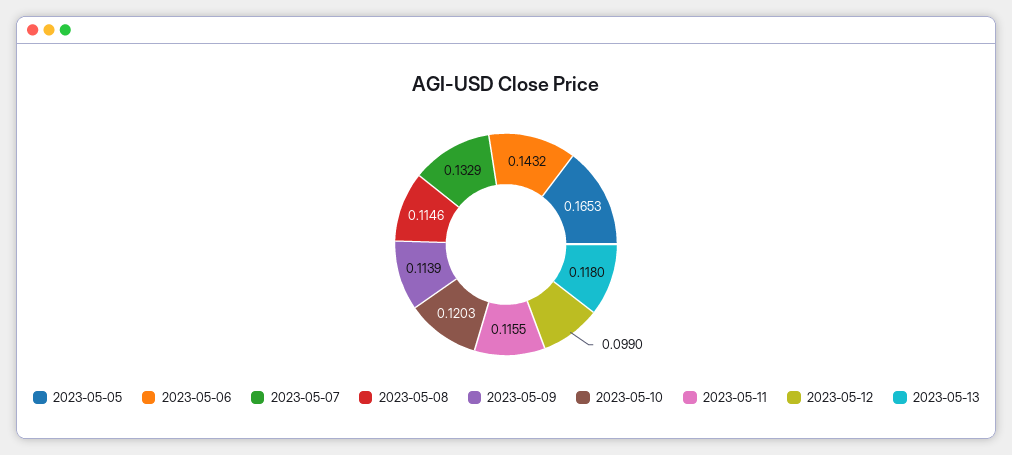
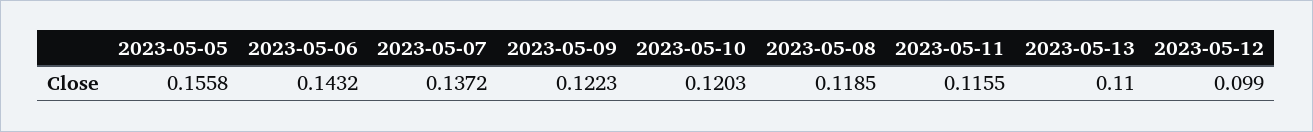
  {
-   "2023-05-05": 0.1653,
+   "2023-05-05": 0.1558,
    "2023-05-06": 0.1432,
-   "2023-05-07": 0.1329,
+   "2023-05-07": 0.1372,
-   "2023-05-08": 0.1146,
+   "2023-05-08": 0.1185,
-   "2023-05-09": 0.1139,
+   "2023-05-09": 0.1223,
    "2023-05-10": 0.1203,
    "2023-05-11": 0.1155,
    "2023-05-12": 0.099,
-   "2023-05-13": 0.118
+   "2023-05-13": 0.11
  }

